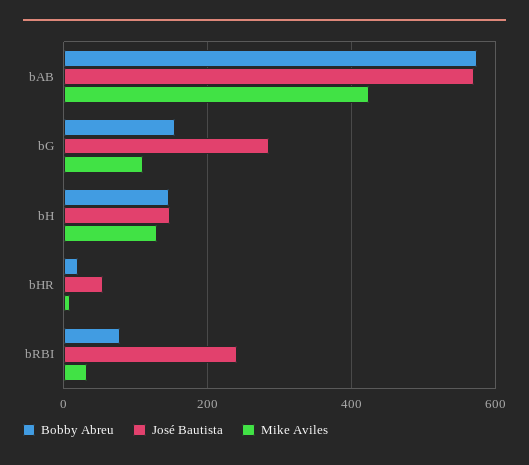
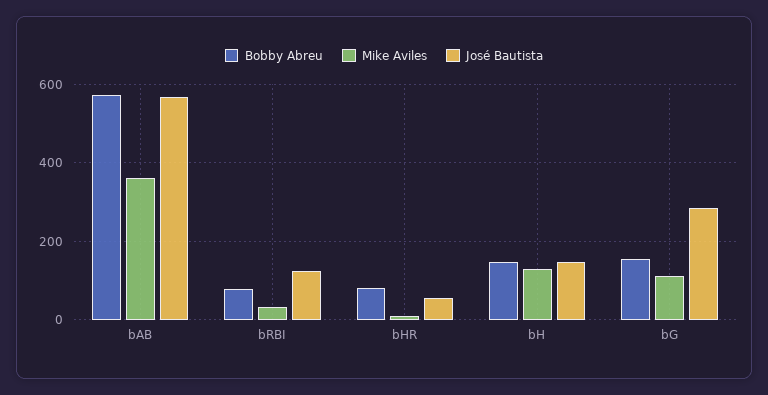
  {
    "Bobby Abreu": {
      "bAB": 580,
      "bG": 160,
      "bH": 140,
-     "bHR": 20,
+     "bHR": 80,
      "bRBI": 80
    },
    "José Bautista": {
      "bAB": 560,
      "bG": 280,
      "bH": 140,
      "bHR": 60,
-     "bRBI": 240
+     "bRBI": 120
    },
    "Mike Aviles": {
-     "bAB": 420,
+     "bAB": 360,
      "bG": 120,
      "bH": 120,
      "bHR": 0,
      "bRBI": 40
    }
  }

